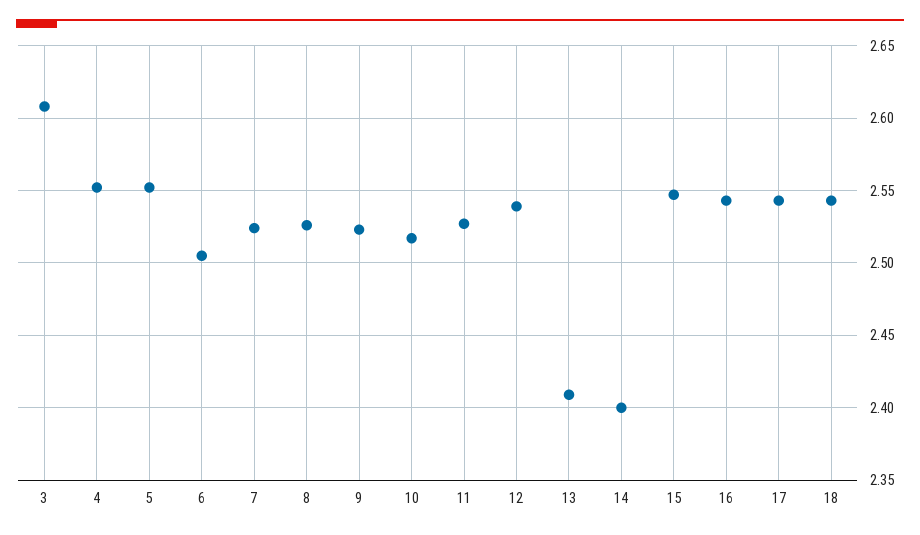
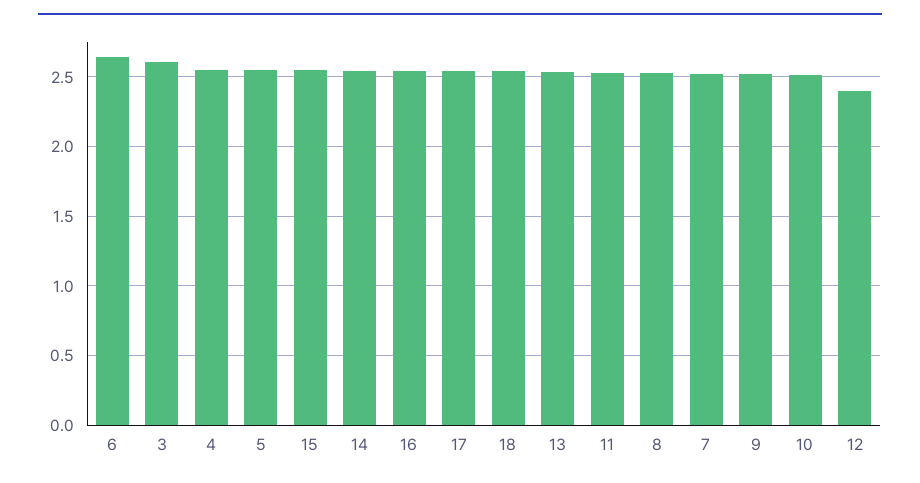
  {
    "3": 2.61,
    "4": 2.55,
    "5": 2.55,
-   "6": 2.505,
+   "6": 2.65,
    "7": 2.525,
    "8": 2.525,
    "9": 2.525,
    "10": 2.515,
    "11": 2.525,
-   "12": 2.54,
+   "12": 2.4,
-   "13": 2.41,
+   "13": 2.55,
-   "14": 2.4,
+   "14": 2.55,
    "15": 2.545,
    "16": 2.545,
    "17": 2.545,
    "18": 2.545
  }

